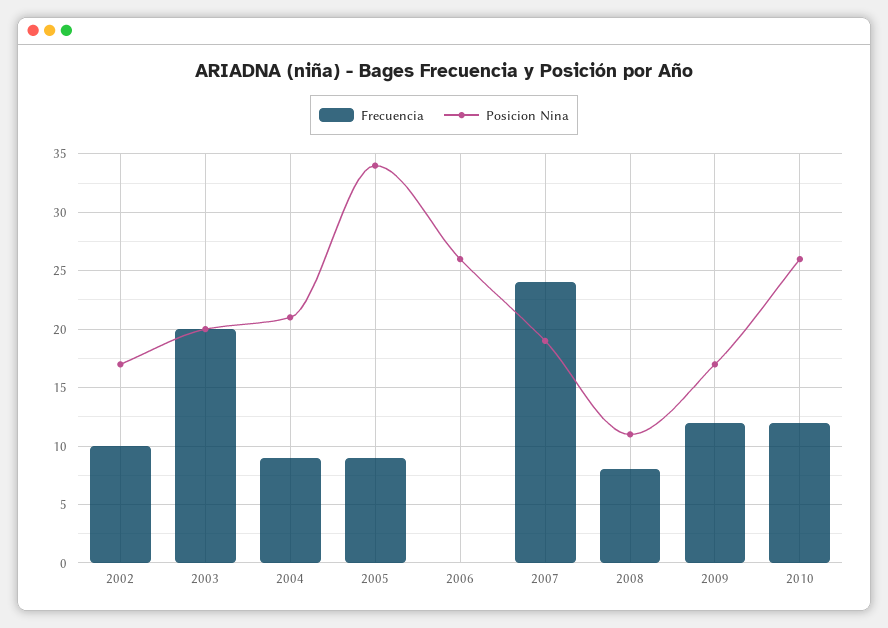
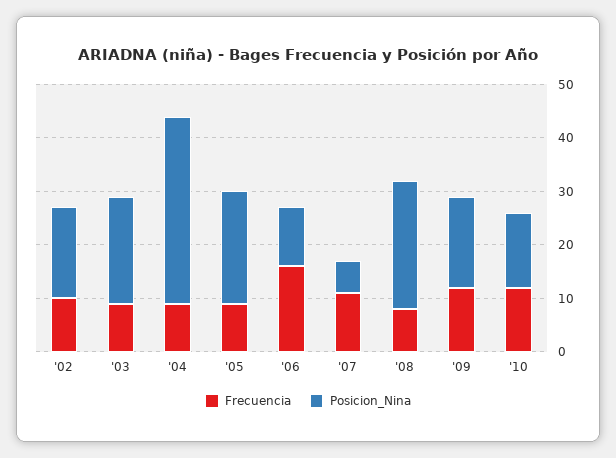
  {
    "Frecuencia": {
      "2002": 10,
-     "2003": 20,
+     "2003": 10,
      "2004": 9,
      "2005": 9,
-     "2006": 0,
+     "2006": 15,
-     "2007": 24,
+     "2007": 10,
      "2008": 8,
      "2009": 12,
      "2010": 12
    },
    "Posicion Nina": {
      "2002": 17,
      "2003": 20,
-     "2004": 21,
+     "2004": 35,
-     "2005": 34,
+     "2005": 20,
-     "2006": 26,
+     "2006": 10,
-     "2007": 19,
+     "2007": 5,
-     "2008": 11,
+     "2008": 25,
      "2009": 17,
-     "2010": 26
+     "2010": 15
    }
  }

